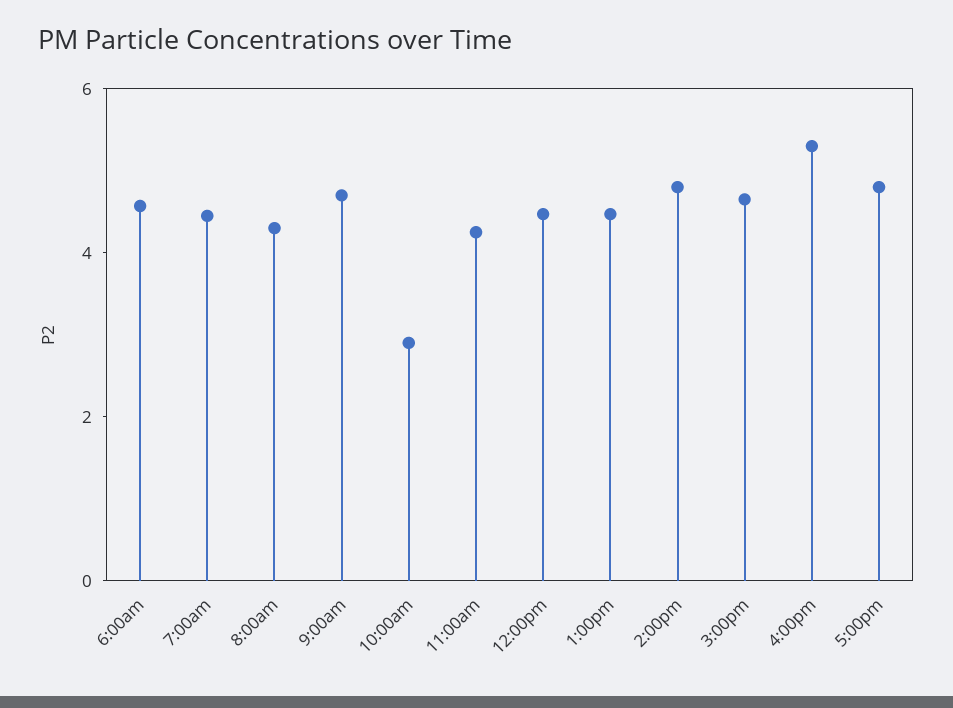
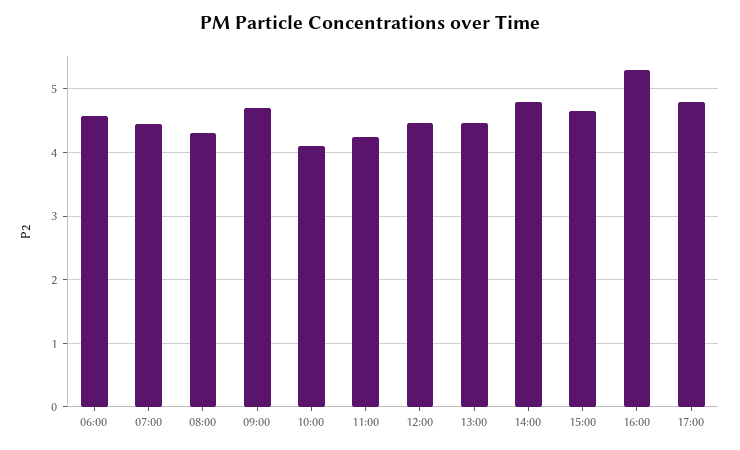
  {
    "6:00am": 4.6,
    "7:00am": 4.5,
    "8:00am": 4.3,
    "9:00am": 4.7,
-   "10:00am": 3,
+   "10:00am": 4.1,
    "11:00am": 4.3,
    "12:00pm": 4.5,
    "1:00pm": 4.5,
    "2:00pm": 4.8,
    "3:00pm": 4.7,
    "4:00pm": 5.3,
    "5:00pm": 4.8
  }

